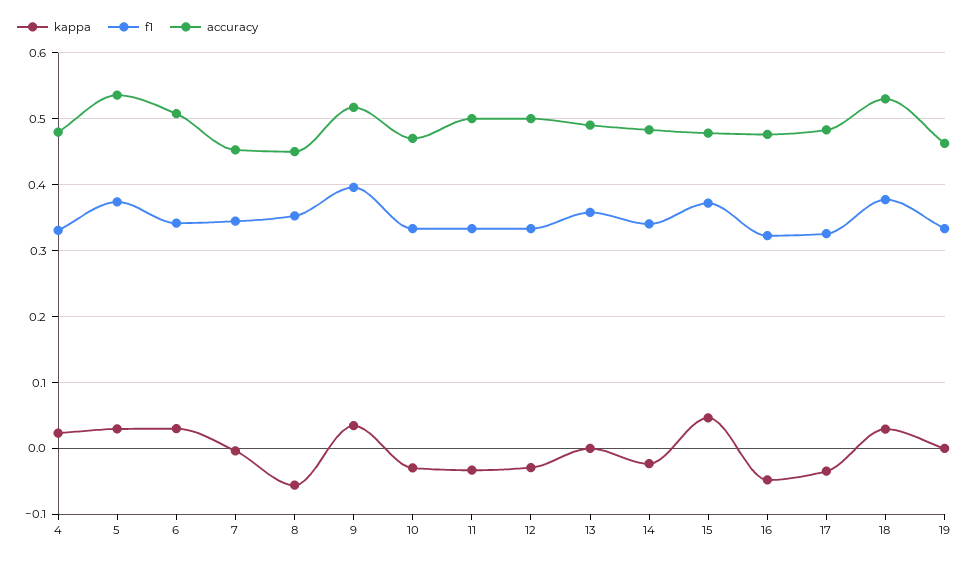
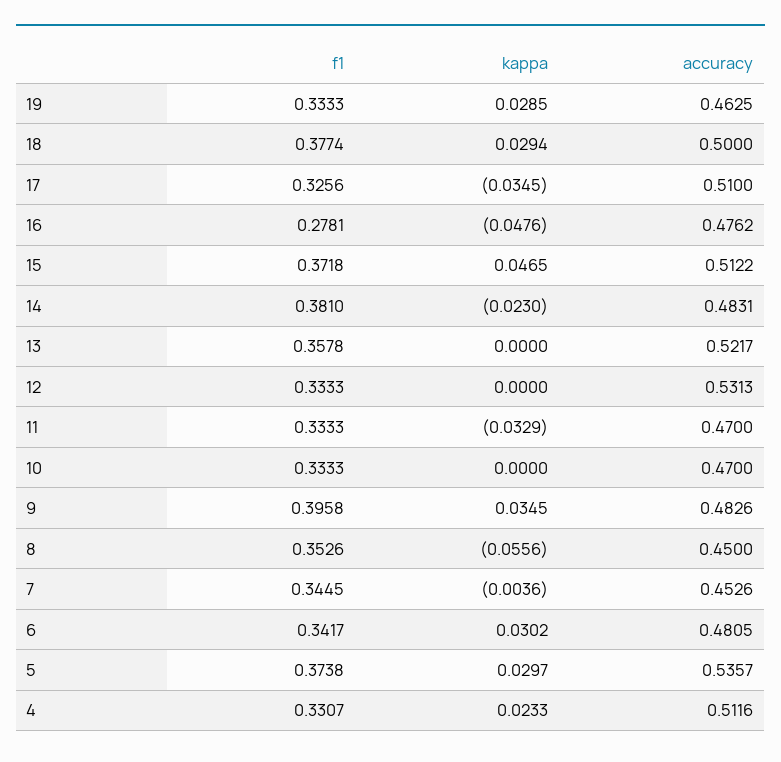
  {
    "kappa": {
      "4": 0.0233,
      "5": 0.0297,
      "6": 0.0302,
      "7": -0.0036,
      "8": -0.0556,
      "9": 0.0345,
-     "10": -0.03,
+     "10": 0,
      "11": -0.0329,
-     "12": -0.03,
+     "12": 0,
      "13": 0,
      "14": -0.023,
      "15": 0.0465,
      "16": -0.0476,
      "17": -0.0345,
      "18": 0.0294,
-     "19": 0
+     "19": 0.0285
    },
    "f1": {
      "4": 0.3307,
      "5": 0.3738,
      "6": 0.3417,
      "7": 0.3445,
      "8": 0.3526,
      "9": 0.3958,
      "10": 0.3333,
      "11": 0.3333,
      "12": 0.3333,
      "13": 0.3578,
-     "14": 0.34,
+     "14": 0.381,
      "15": 0.3718,
-     "16": 0.32,
+     "16": 0.2781,
      "17": 0.3256,
      "18": 0.3774,
      "19": 0.3333
    },
    "accuracy": {
-     "4": 0.48,
+     "4": 0.5116,
      "5": 0.5357,
-     "6": 0.51,
+     "6": 0.4805,
      "7": 0.4526,
      "8": 0.45,
-     "9": 0.52,
+     "9": 0.4826,
      "10": 0.47,
-     "11": 0.5,
+     "11": 0.47,
-     "12": 0.5,
+     "12": 0.5313,
-     "13": 0.49,
+     "13": 0.5217,
      "14": 0.4831,
-     "15": 0.48,
+     "15": 0.5122,
      "16": 0.4762,
-     "17": 0.48,
+     "17": 0.51,
-     "18": 0.53,
+     "18": 0.5,
      "19": 0.4625
    }
  }

